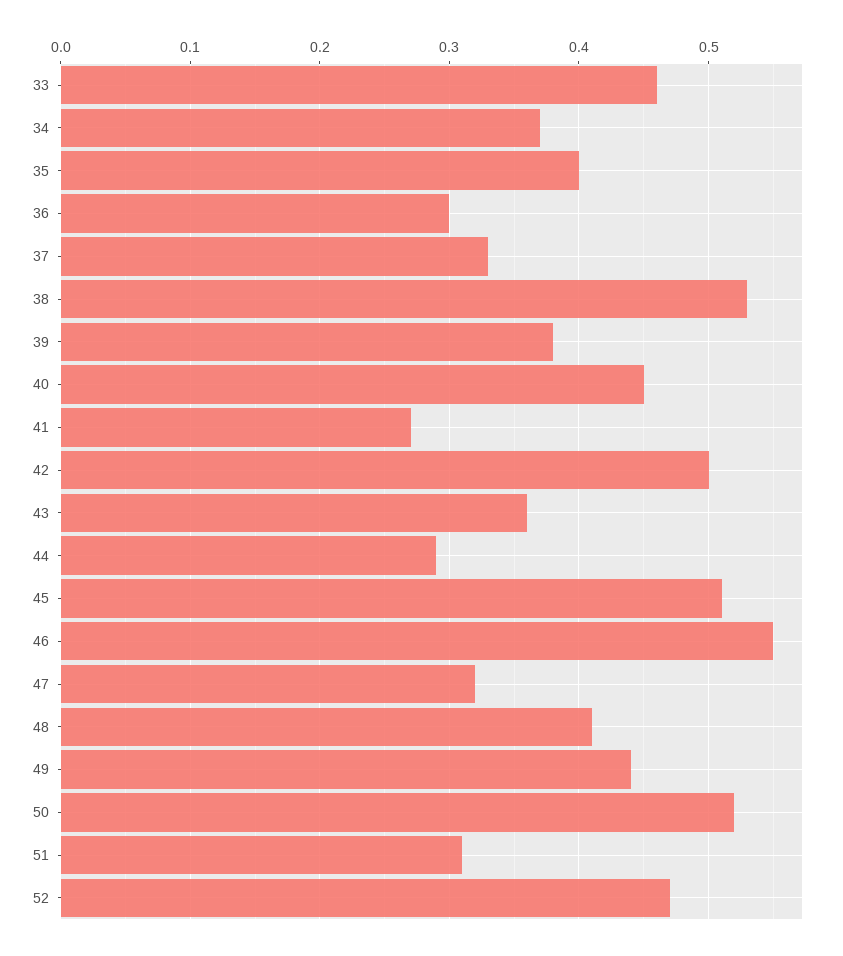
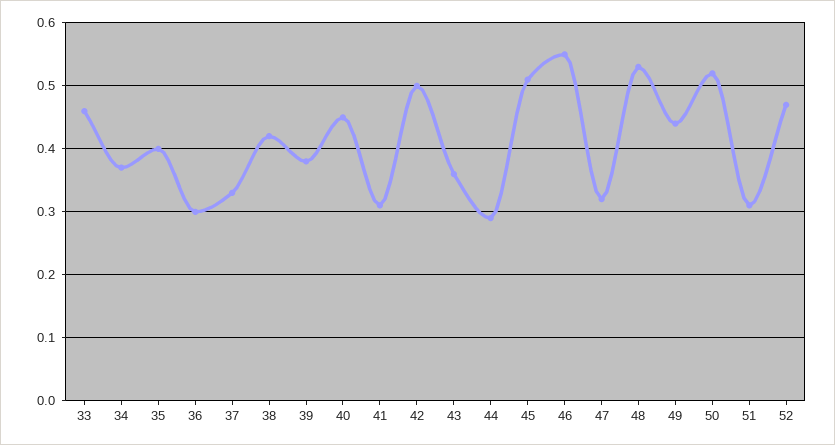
  {
    "33": 0.46,
    "34": 0.37,
    "35": 0.4,
    "36": 0.3,
    "37": 0.33,
-   "38": 0.53,
+   "38": 0.42,
    "39": 0.38,
    "40": 0.45,
-   "41": 0.27,
+   "41": 0.31,
    "42": 0.5,
    "43": 0.36,
    "44": 0.29,
    "45": 0.51,
    "46": 0.55,
    "47": 0.32,
-   "48": 0.41,
+   "48": 0.53,
    "49": 0.44,
    "50": 0.52,
    "51": 0.31,
    "52": 0.47
  }

